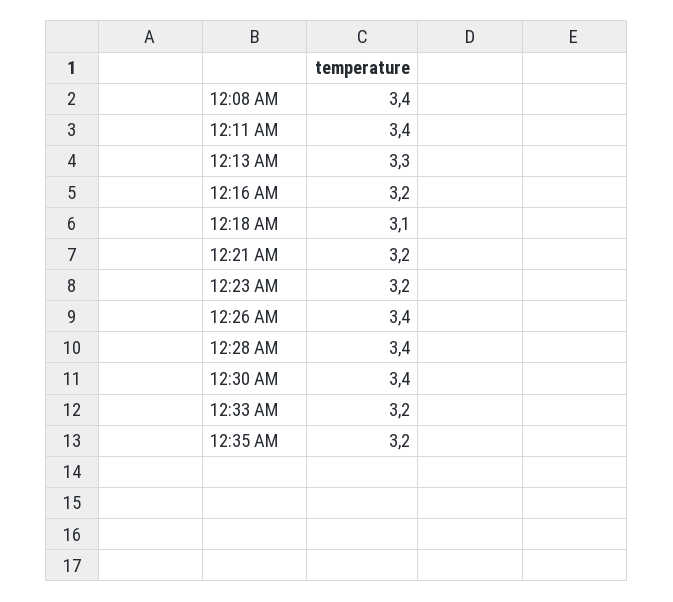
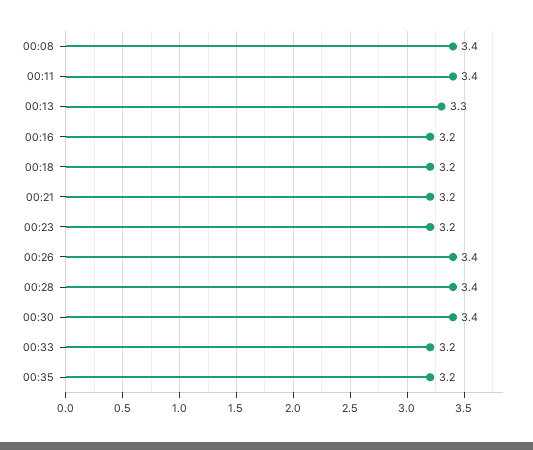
  {
    "12:08 AM": 3.4,
    "12:11 AM": 3.4,
    "12:13 AM": 3.3,
    "12:16 AM": 3.2,
-   "12:18 AM": 3.1,
+   "12:18 AM": 3.2,
    "12:21 AM": 3.2,
    "12:23 AM": 3.2,
    "12:26 AM": 3.4,
    "12:28 AM": 3.4,
    "12:30 AM": 3.4,
    "12:33 AM": 3.2,
    "12:35 AM": 3.2
  }

